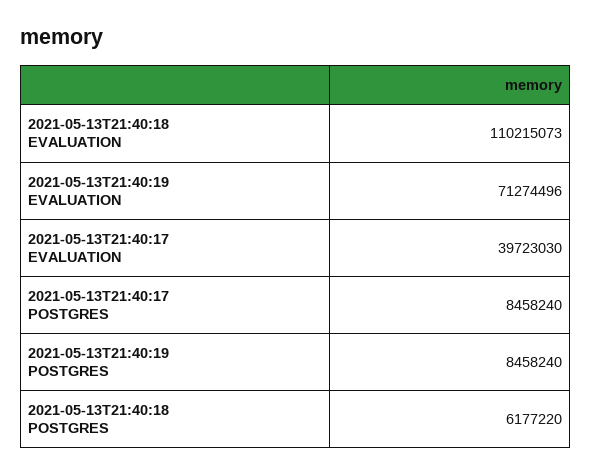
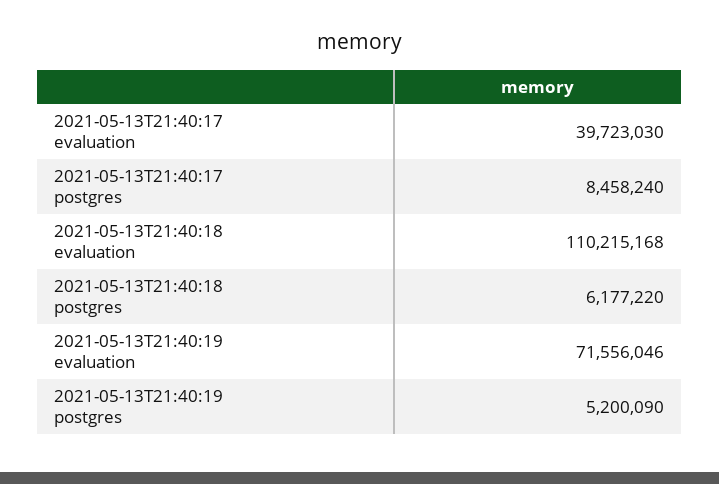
  {
-   "2021-05-13T21:40:18 EVALUATION": 110215073,
+   "2021-05-13T21:40:18 EVALUATION": 110215168,
-   "2021-05-13T21:40:19 EVALUATION": 71274496,
+   "2021-05-13T21:40:19 EVALUATION": 71556046,
    "2021-05-13T21:40:17 EVALUATION": 39723030,
    "2021-05-13T21:40:17 POSTGRES": 8458240,
-   "2021-05-13T21:40:19 POSTGRES": 8458240,
+   "2021-05-13T21:40:19 POSTGRES": 5200090,
    "2021-05-13T21:40:18 POSTGRES": 6177220
  }

